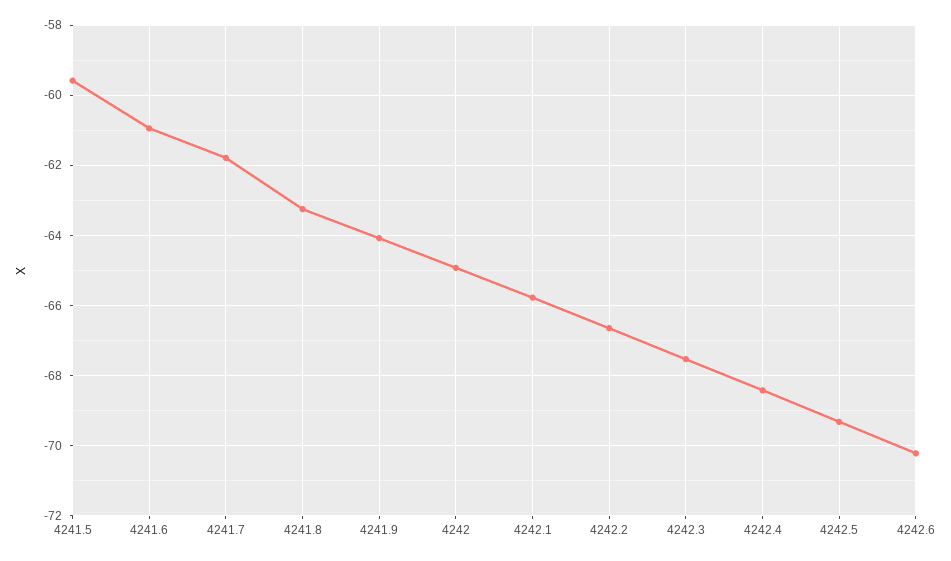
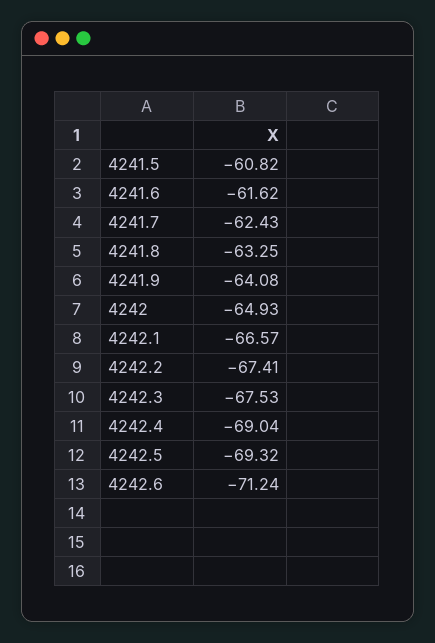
  {
-   "4241.5": -59.6,
+   "4241.5": -60.82,
-   "4241.6": -61,
+   "4241.6": -61.62,
-   "4241.7": -61.8,
+   "4241.7": -62.43,
    "4241.8": -63.25,
    "4241.9": -64.08,
    "4242": -64.93,
-   "4242.1": -65.8,
+   "4242.1": -66.57,
-   "4242.2": -66.6,
+   "4242.2": -67.41,
    "4242.3": -67.53,
-   "4242.4": -68.4,
+   "4242.4": -69.04,
    "4242.5": -69.32,
-   "4242.6": -70.2
+   "4242.6": -71.24
  }

